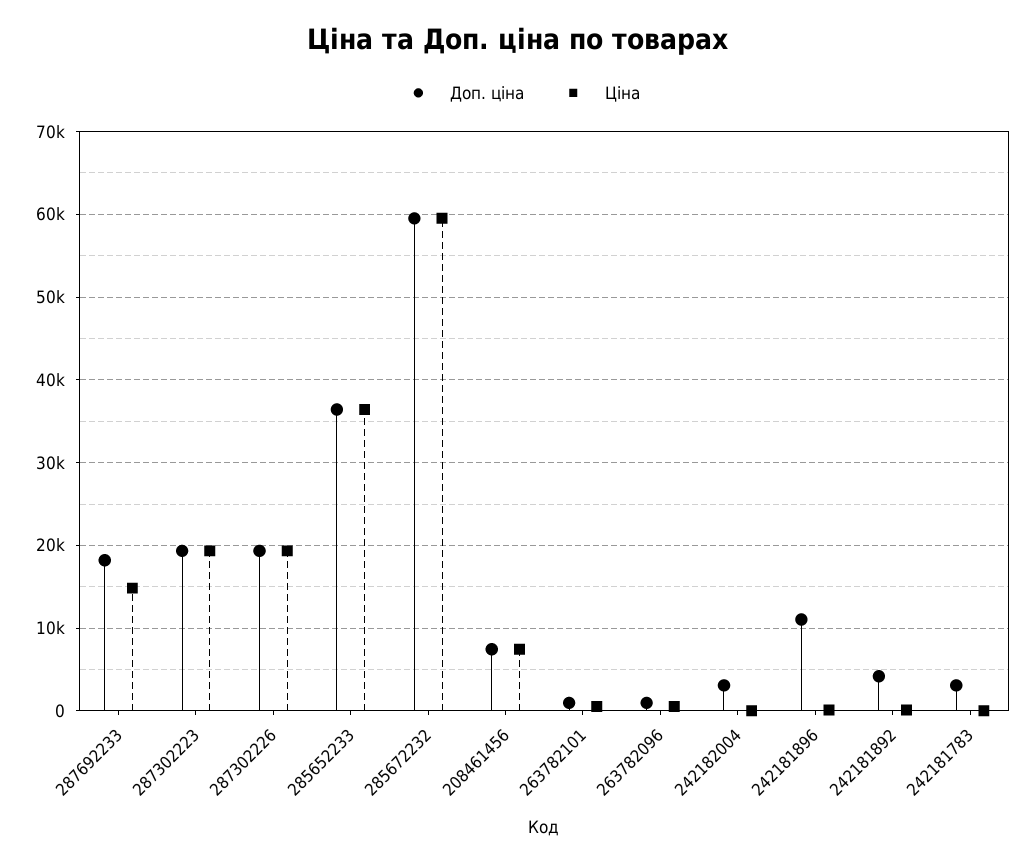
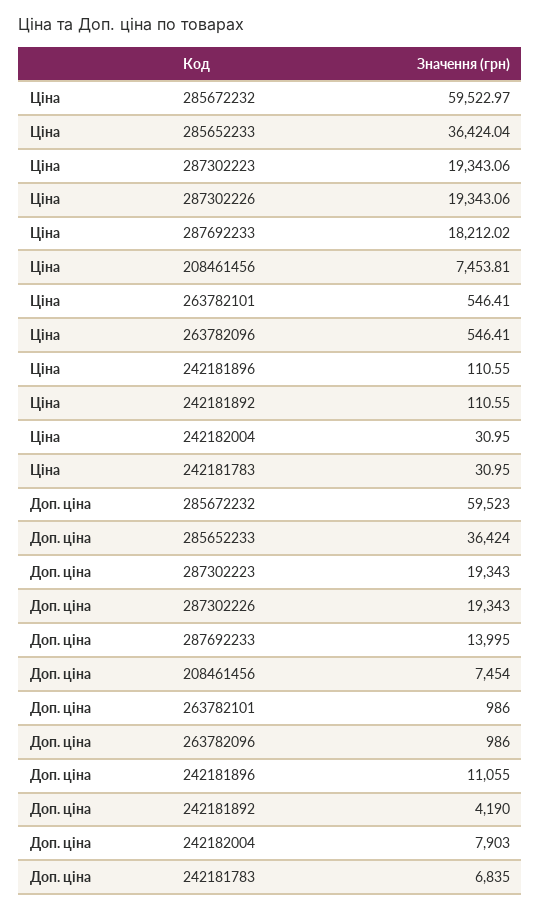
  {
    "Доп. ціна": {
-     "287692233": 18000,
+     "287692233": 13995,
      "287302223": 19343,
      "287302226": 19343,
      "285652233": 36424,
      "285672232": 59523,
      "208461456": 7454,
      "263782101": 986,
      "263782096": 986,
-     "242182004": 3000,
+     "242182004": 7903,
      "242181896": 11055,
      "242181892": 4190,
-     "242181783": 3000
+     "242181783": 6835
    },
    "Ціна": {
-     "287692233": 15000,
+     "287692233": 18212.02,
      "287302223": 19343.06,
      "287302226": 19343.06,
      "285652233": 36424.04,
      "285672232": 59522.97,
      "208461456": 7453.81,
      "263782101": 546.41,
      "263782096": 546.41,
      "242182004": 30.95,
      "242181896": 110.55,
      "242181892": 110.55,
      "242181783": 30.95
    }
  }

